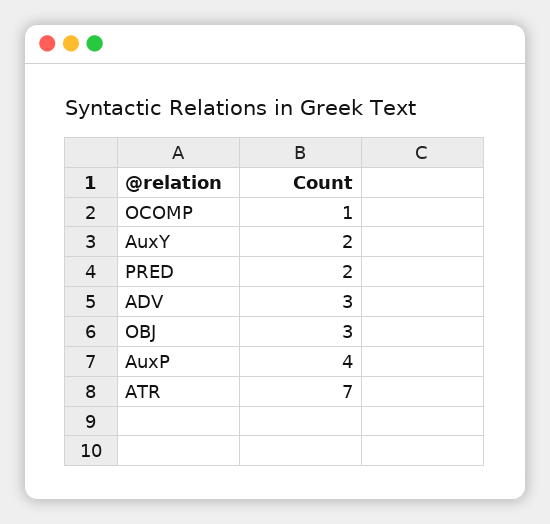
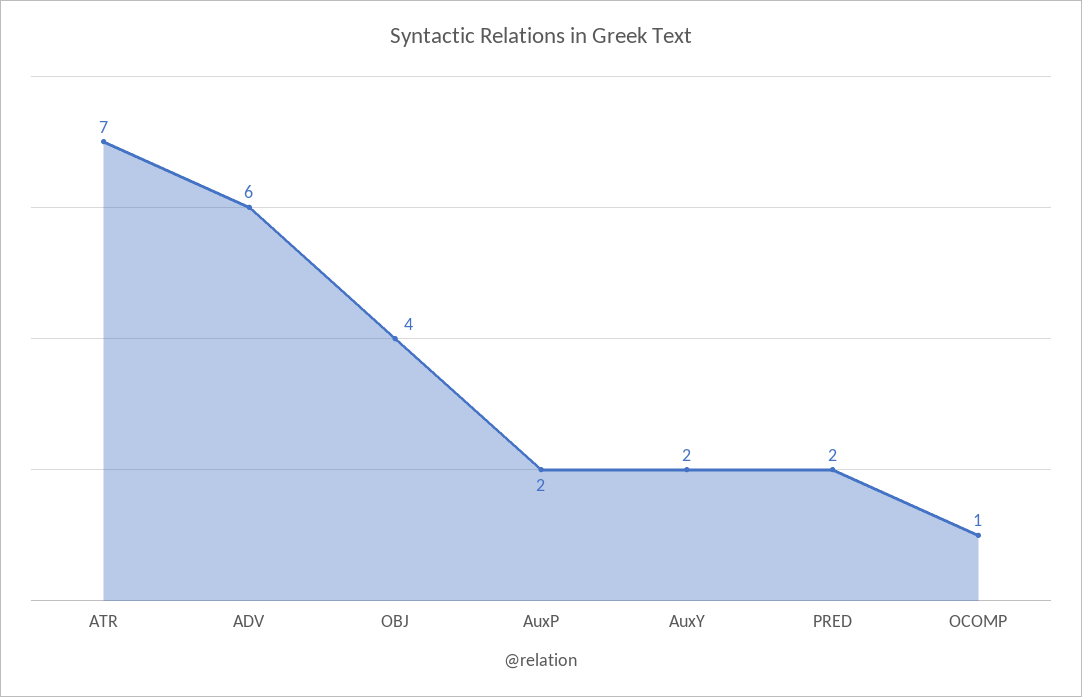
  {
    "OCOMP": 1,
    "AuxY": 2,
    "PRED": 2,
-   "ADV": 3,
+   "ADV": 6,
-   "OBJ": 3,
+   "OBJ": 4,
-   "AuxP": 4,
+   "AuxP": 2,
    "ATR": 7
  }

